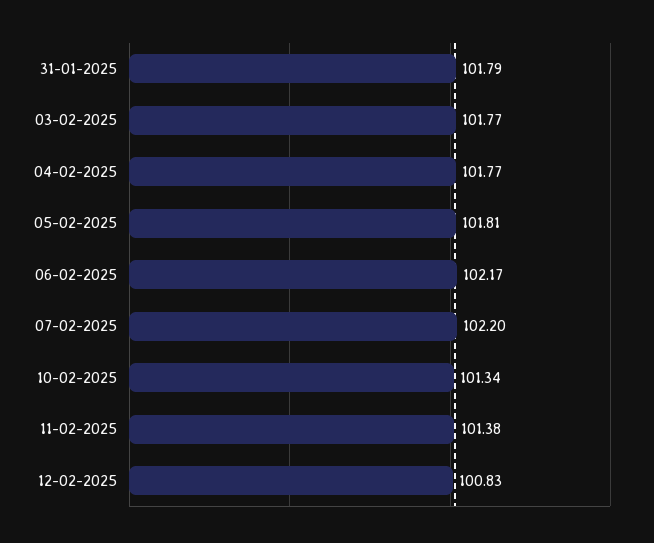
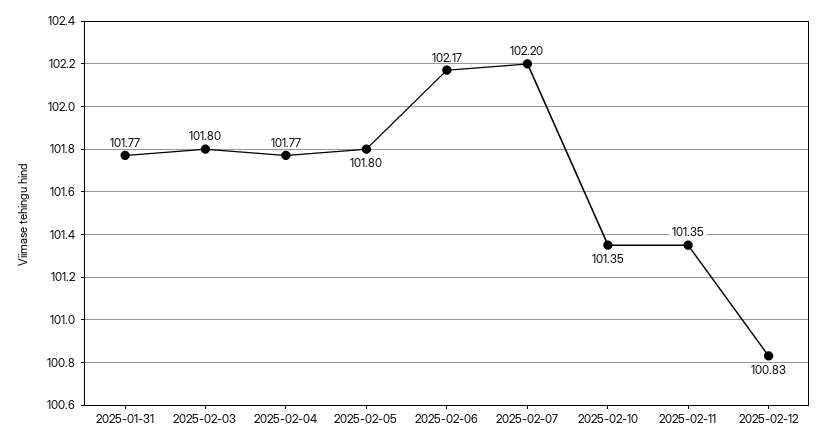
  {
-   "31-01-2025": 101.79,
+   "31-01-2025": 101.77,
-   "03-02-2025": 101.77,
+   "03-02-2025": 101.8,
    "04-02-2025": 101.77,
-   "05-02-2025": 101.81,
+   "05-02-2025": 101.8,
    "06-02-2025": 102.17,
    "07-02-2025": 102.2,
-   "10-02-2025": 101.34,
+   "10-02-2025": 101.35,
-   "11-02-2025": 101.38,
+   "11-02-2025": 101.35,
    "12-02-2025": 100.83
  }

